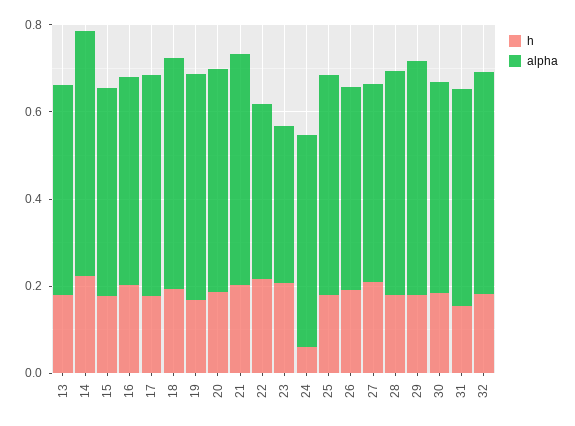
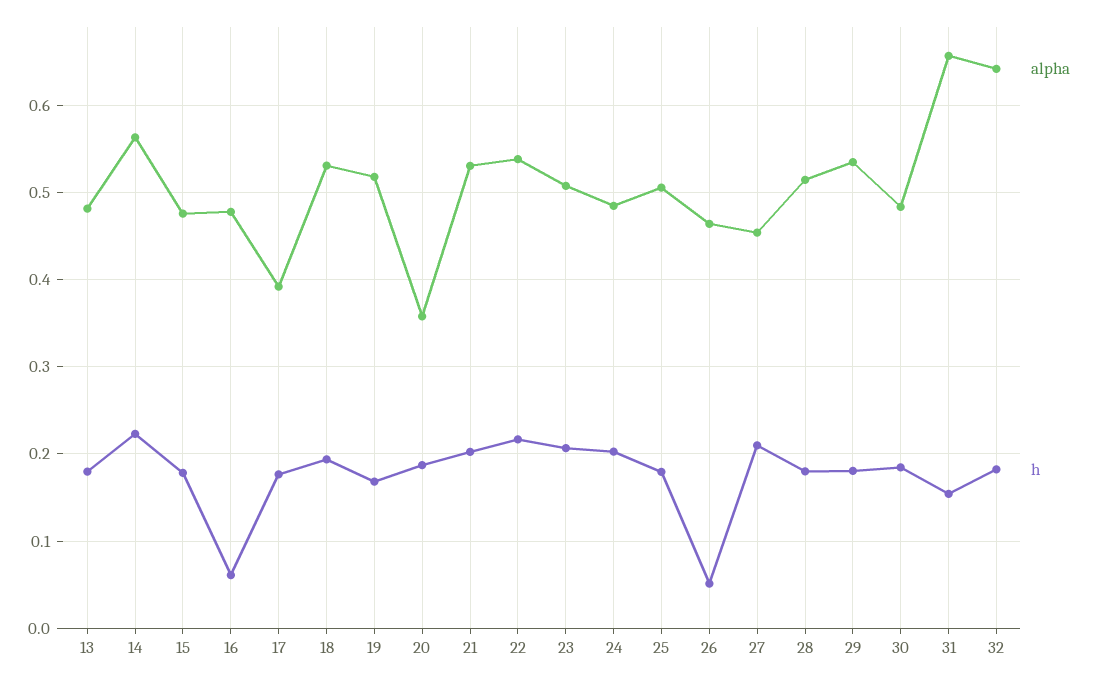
  {
    "h": {
      "13": 0.18,
      "14": 0.22,
      "15": 0.18,
-     "16": 0.2,
+     "16": 0.06,
      "17": 0.18,
      "18": 0.19,
      "19": 0.17,
      "20": 0.19,
      "21": 0.2,
      "22": 0.22,
      "23": 0.21,
-     "24": 0.05,
+     "24": 0.2,
      "25": 0.18,
-     "26": 0.2,
+     "26": 0.05,
      "27": 0.21,
      "28": 0.18,
      "29": 0.18,
      "30": 0.18,
      "31": 0.15,
      "32": 0.18
    },
    "alpha": {
      "13": 0.48,
      "14": 0.56,
      "15": 0.48,
      "16": 0.48,
-     "17": 0.5,
+     "17": 0.39,
      "18": 0.53,
      "19": 0.52,
-     "20": 0.5,
+     "20": 0.36,
      "21": 0.53,
-     "22": 0.4,
+     "22": 0.54,
-     "23": 0.35,
+     "23": 0.51,
      "24": 0.48,
      "25": 0.51,
      "26": 0.46,
      "27": 0.45,
      "28": 0.51,
      "29": 0.54,
      "30": 0.48,
-     "31": 0.5,
+     "31": 0.66,
-     "32": 0.5
+     "32": 0.64
    }
  }

